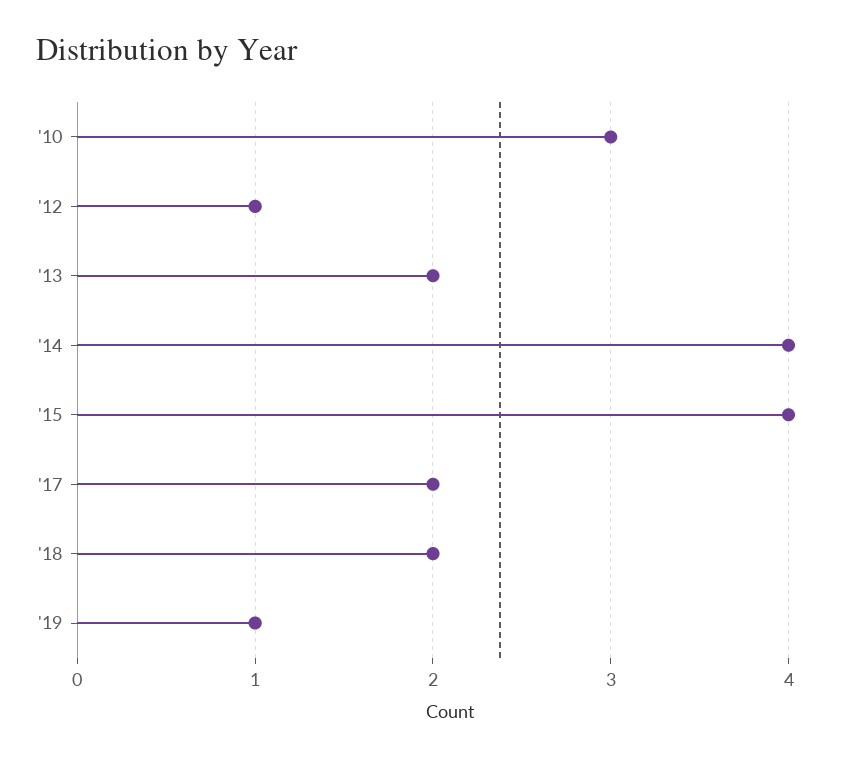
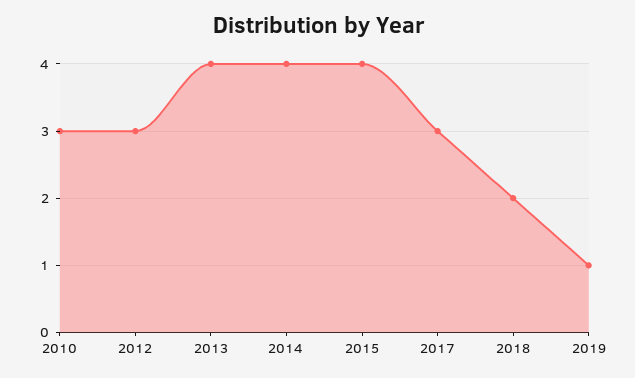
  {
    "'10": 3,
-   "'12": 1,
+   "'12": 3,
-   "'13": 2,
+   "'13": 4,
    "'14": 4,
    "'15": 4,
-   "'17": 2,
+   "'17": 3,
    "'18": 2,
    "'19": 1
  }

